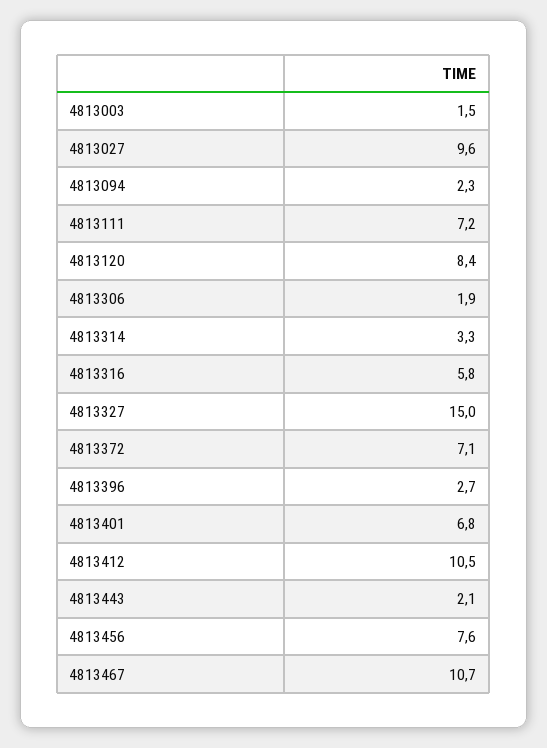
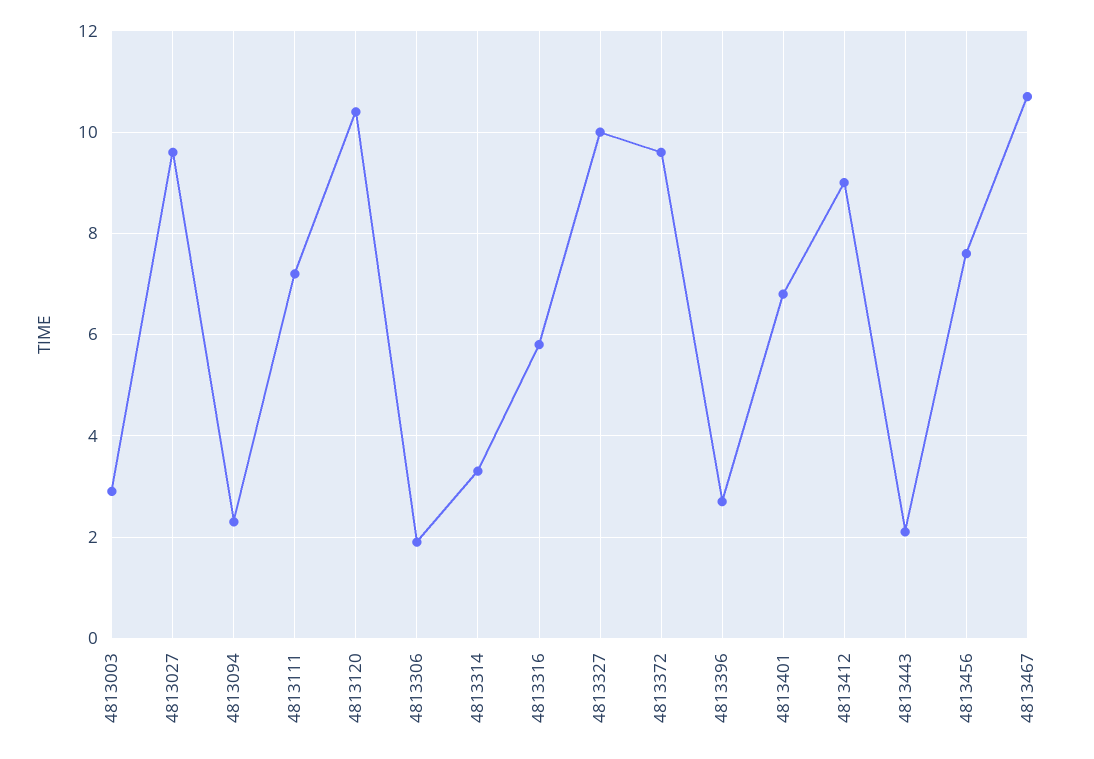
  {
-   "4813003": 1.5,
+   "4813003": 3,
    "4813027": 9.6,
    "4813094": 2.3,
    "4813111": 7.2,
-   "4813120": 8.4,
+   "4813120": 10.5,
    "4813306": 1.9,
    "4813314": 3.3,
    "4813316": 5.8,
-   "4813327": 15,
+   "4813327": 10,
-   "4813372": 7.1,
+   "4813372": 9.5,
    "4813396": 2.7,
    "4813401": 6.8,
-   "4813412": 10.5,
+   "4813412": 9,
    "4813443": 2.1,
    "4813456": 7.6,
    "4813467": 10.7
  }

